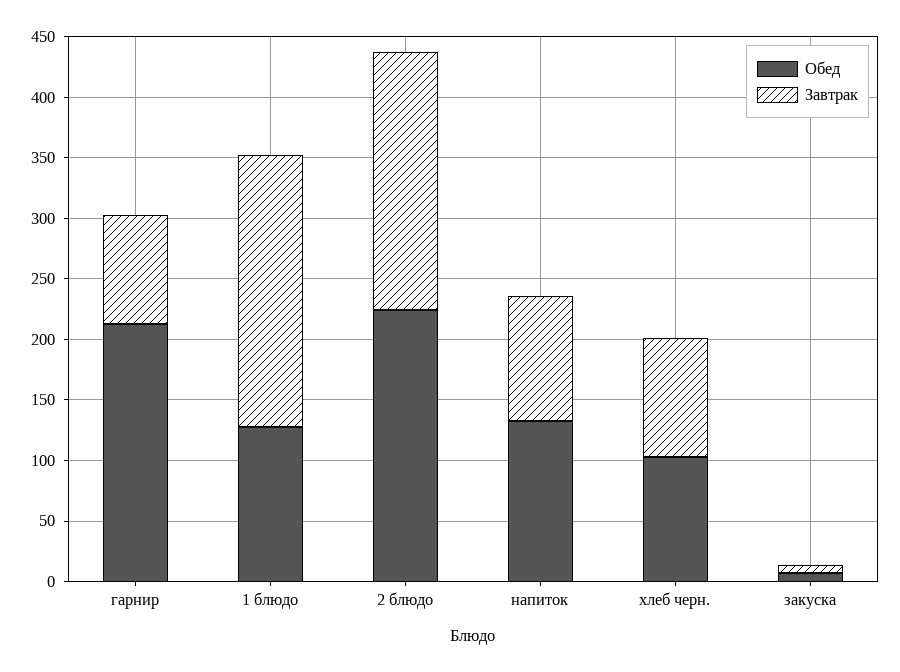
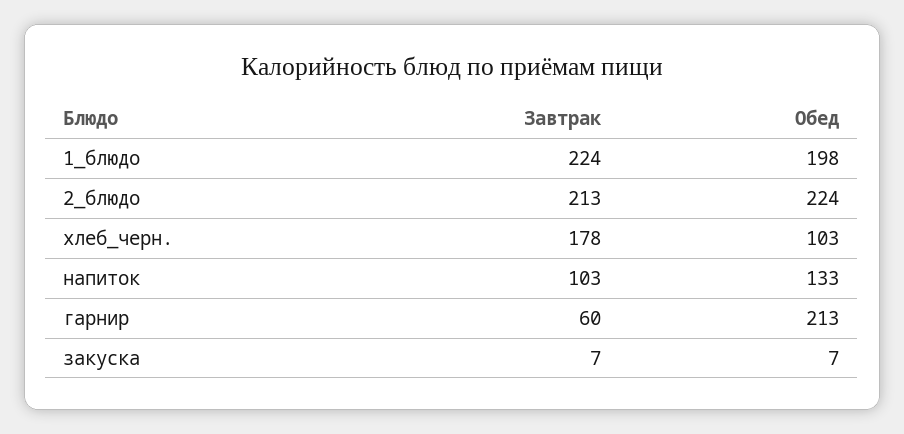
  {
    "Обед": {
      "гарнир": 213,
-     "1 блюдо": 130,
+     "1 блюдо": 198,
      "2 блюдо": 224,
      "напиток": 133,
      "хлеб черн.": 103,
      "закуска": 7
    },
    "Завтрак": {
-     "гарнир": 90,
+     "гарнир": 60,
      "1 блюдо": 224,
      "2 блюдо": 213,
      "напиток": 103,
-     "хлеб черн.": 100,
+     "хлеб черн.": 178,
      "закуска": 7
    }
  }

